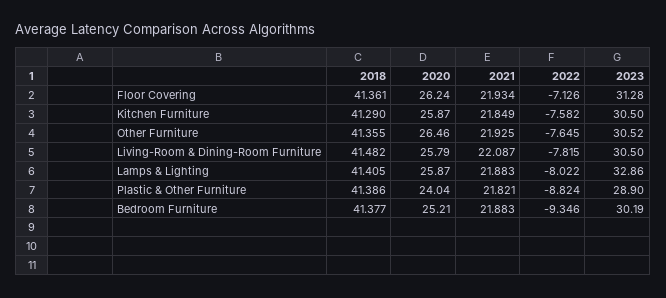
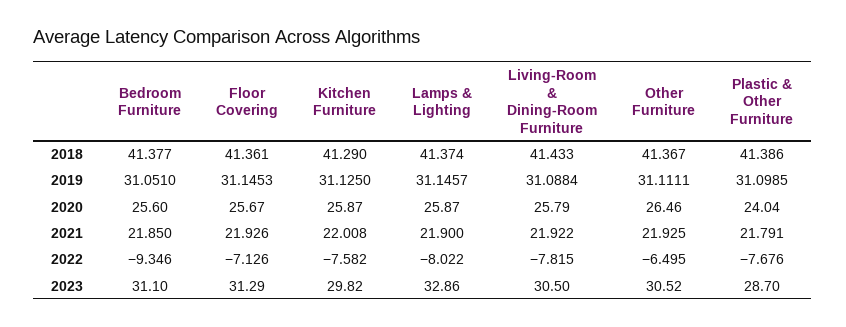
  {
    "2018": {
      "Floor Covering": 41.361,
      "Kitchen Furniture": 41.29,
-     "Other Furniture": 41.355,
+     "Other Furniture": 41.367,
-     "Living-Room & Dining-Room Furniture": 41.482,
+     "Living-Room & Dining-Room Furniture": 41.433,
-     "Lamps & Lighting": 41.405,
+     "Lamps & Lighting": 41.374,
      "Plastic & Other Furniture": 41.386,
      "Bedroom Furniture": 41.377
    },
    "2020": {
-     "Floor Covering": 26.24,
+     "Floor Covering": 25.67,
      "Kitchen Furniture": 25.87,
      "Other Furniture": 26.46,
      "Living-Room & Dining-Room Furniture": 25.79,
      "Lamps & Lighting": 25.87,
      "Plastic & Other Furniture": 24.04,
-     "Bedroom Furniture": 25.21
+     "Bedroom Furniture": 25.6
    },
    "2021": {
-     "Floor Covering": 21.934,
+     "Floor Covering": 21.926,
-     "Kitchen Furniture": 21.849,
+     "Kitchen Furniture": 22.008,
      "Other Furniture": 21.925,
-     "Living-Room & Dining-Room Furniture": 22.087,
+     "Living-Room & Dining-Room Furniture": 21.922,
-     "Lamps & Lighting": 21.883,
+     "Lamps & Lighting": 21.9,
-     "Plastic & Other Furniture": 21.821,
+     "Plastic & Other Furniture": 21.791,
-     "Bedroom Furniture": 21.883
+     "Bedroom Furniture": 21.85
    },
    "2022": {
      "Floor Covering": -7.126,
      "Kitchen Furniture": -7.582,
-     "Other Furniture": -7.645,
+     "Other Furniture": -6.495,
      "Living-Room & Dining-Room Furniture": -7.815,
      "Lamps & Lighting": -8.022,
-     "Plastic & Other Furniture": -8.824,
+     "Plastic & Other Furniture": -7.676,
      "Bedroom Furniture": -9.346
    },
    "2023": {
-     "Floor Covering": 31.28,
+     "Floor Covering": 31.29,
-     "Kitchen Furniture": 30.5,
+     "Kitchen Furniture": 29.82,
      "Other Furniture": 30.52,
      "Living-Room & Dining-Room Furniture": 30.5,
      "Lamps & Lighting": 32.86,
-     "Plastic & Other Furniture": 28.9,
+     "Plastic & Other Furniture": 28.7,
-     "Bedroom Furniture": 30.19
+     "Bedroom Furniture": 31.1
-   }
+   },
+   "2019": {
+     "Bedroom Furniture": 31.051,
+     "Floor Covering": 31.1453,
+     "Kitchen Furniture": 31.125,
+     "Lamps & Lighting": 31.1457,
+     "Living-Room & Dining-Room Furniture": 31.0884,
+     "Other Furniture": 31.1111,
+     "Plastic & Other Furniture": 31.0985
+   }
  }

